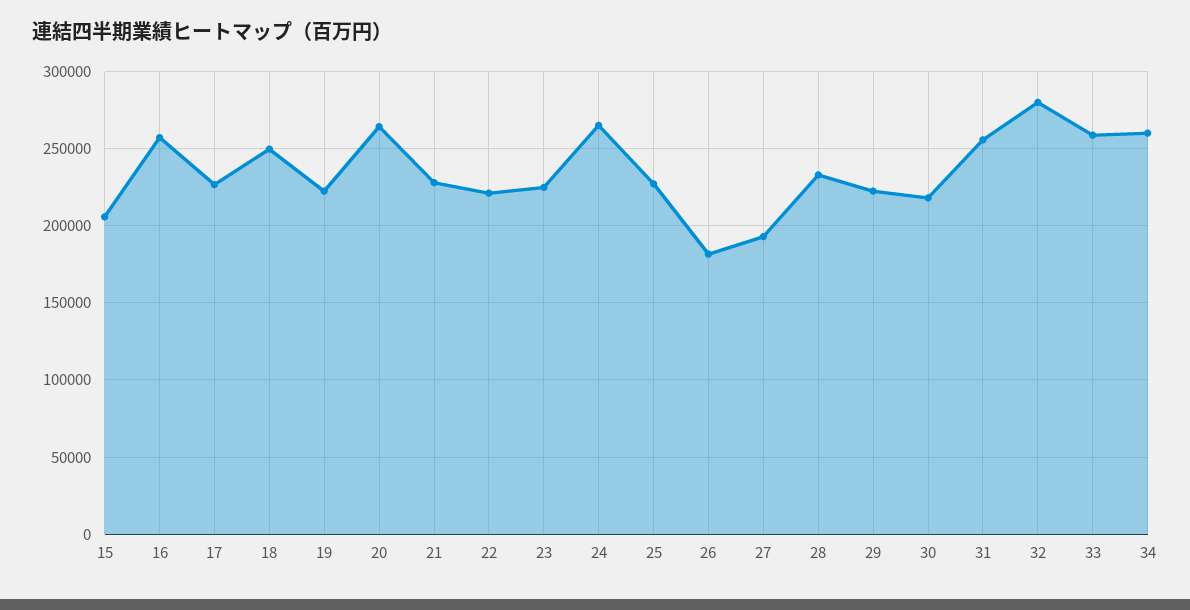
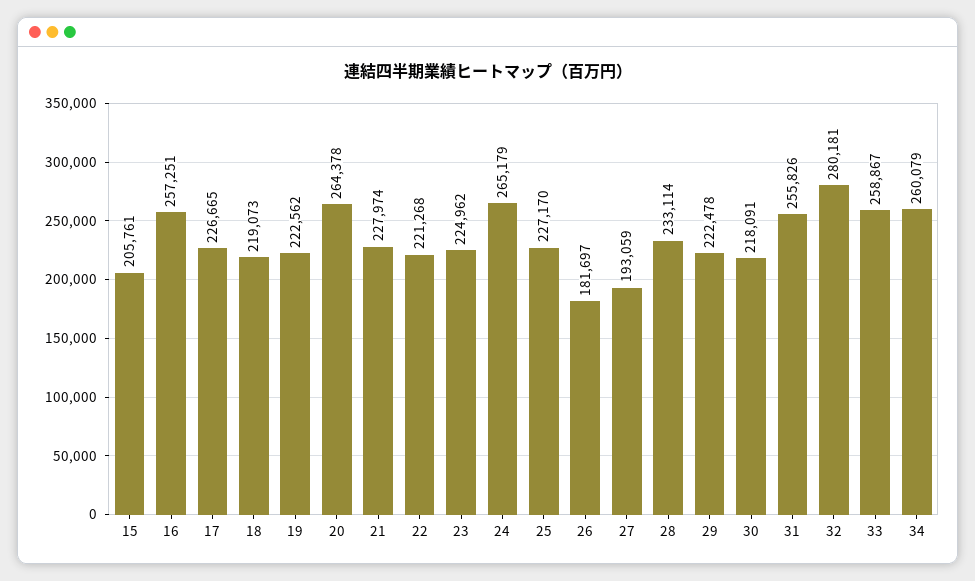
  {
    "15": 205761,
    "16": 257251,
    "17": 226665,
-   "18": 250000,
+   "18": 219073,
    "19": 222562,
    "20": 264378,
    "21": 227974,
    "22": 221268,
    "23": 224962,
    "24": 265179,
    "25": 227170,
    "26": 181697,
    "27": 193059,
    "28": 233114,
    "29": 222478,
    "30": 218091,
    "31": 255826,
    "32": 280181,
    "33": 258867,
    "34": 260079
  }

